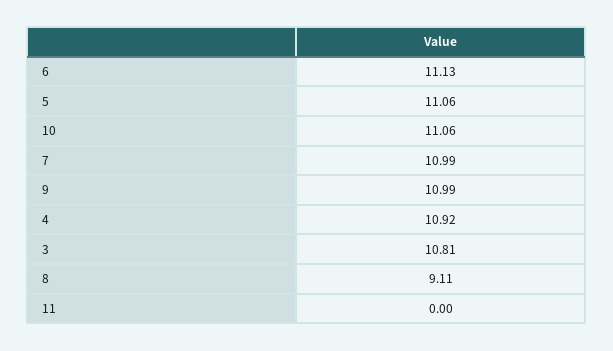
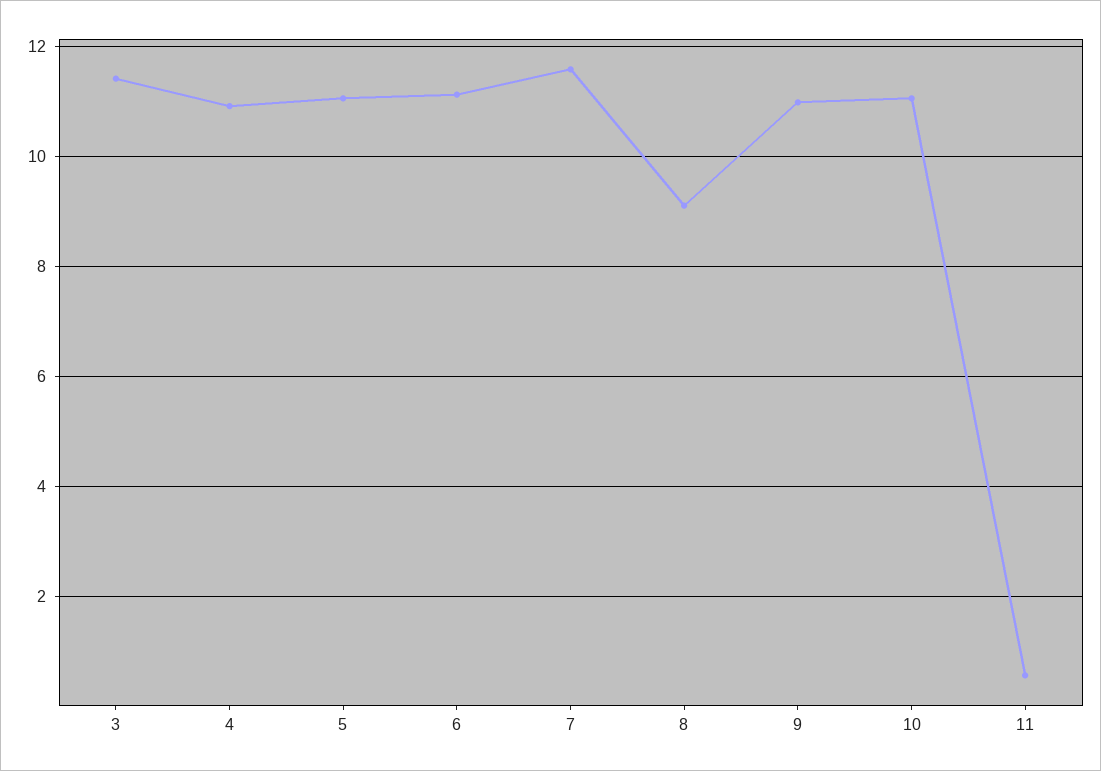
  {
    "6": 11.13,
    "5": 11.06,
    "10": 11.06,
-   "7": 10.99,
+   "7": 11.6,
    "9": 10.99,
    "4": 10.92,
-   "3": 10.81,
+   "3": 11.4,
    "8": 9.11,
-   "11": 0
+   "11": 0.6
  }

